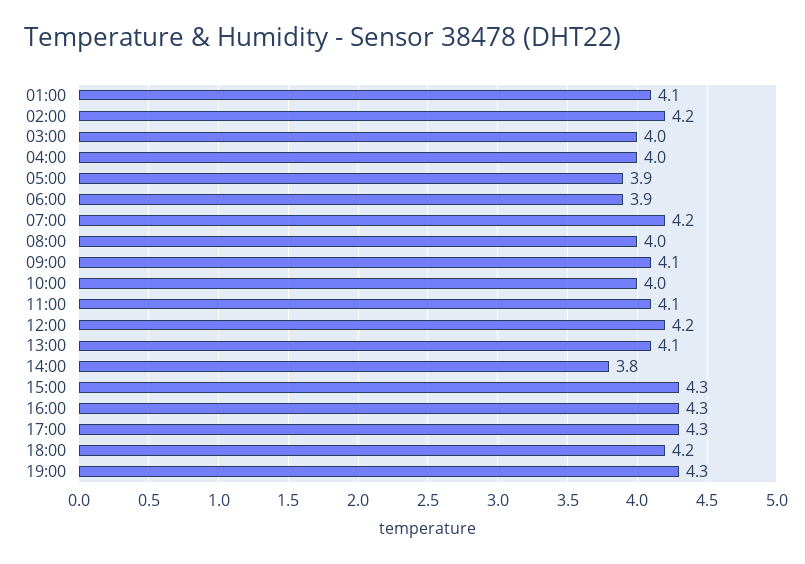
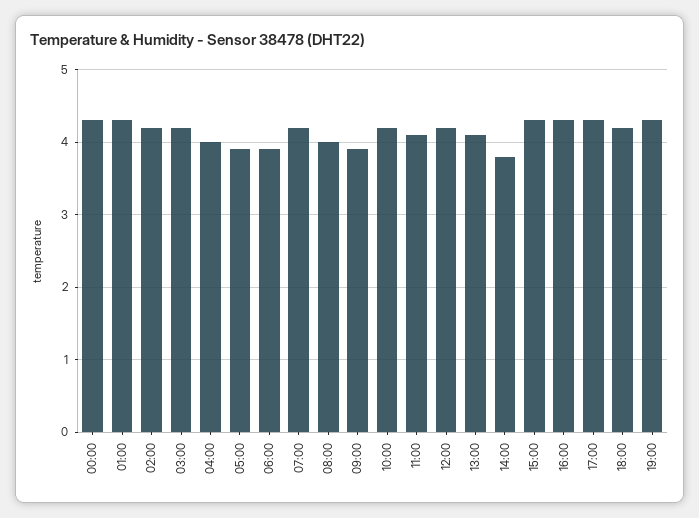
  {
-   "01:00": 4.1,
+   "01:00": 4.3,
    "02:00": 4.2,
-   "03:00": 4,
+   "03:00": 4.2,
    "04:00": 4,
    "05:00": 3.9,
    "06:00": 3.9,
    "07:00": 4.2,
    "08:00": 4,
-   "09:00": 4.1,
+   "09:00": 3.9,
-   "10:00": 4,
+   "10:00": 4.2,
    "11:00": 4.1,
    "12:00": 4.2,
    "13:00": 4.1,
    "14:00": 3.8,
    "15:00": 4.3,
    "16:00": 4.3,
    "17:00": 4.3,
    "18:00": 4.2,
-   "19:00": 4.3
+   "19:00": 4.3,
+   "00:00": 4.3
  }

